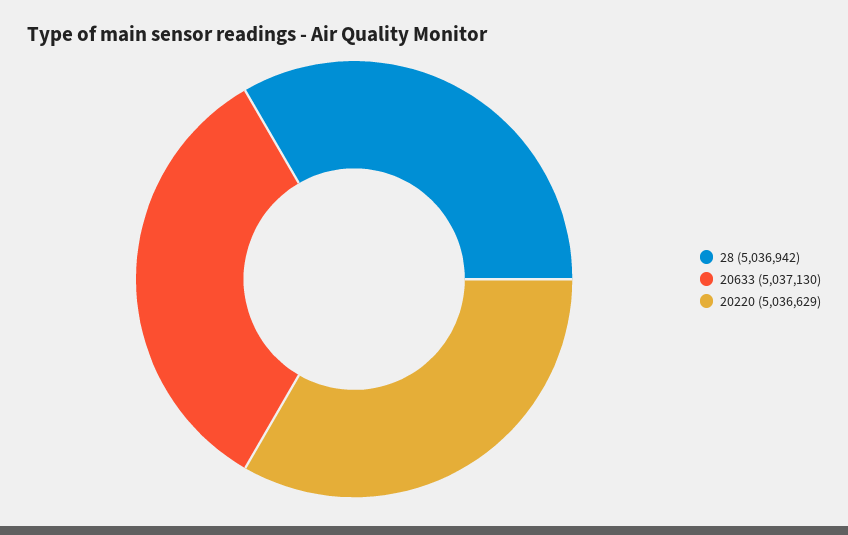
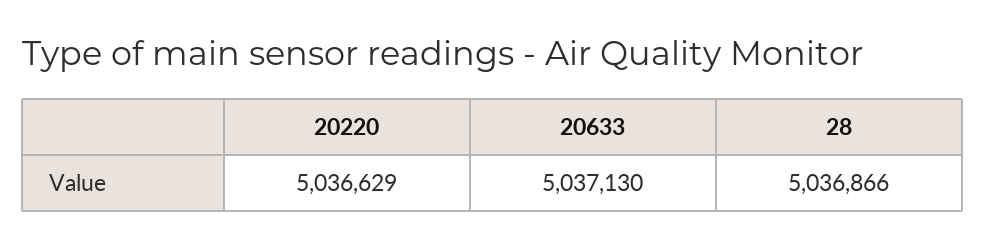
  {
-   "28": 5036942,
+   "28": 5036866,
    "20633": 5037130,
    "20220": 5036629
  }

